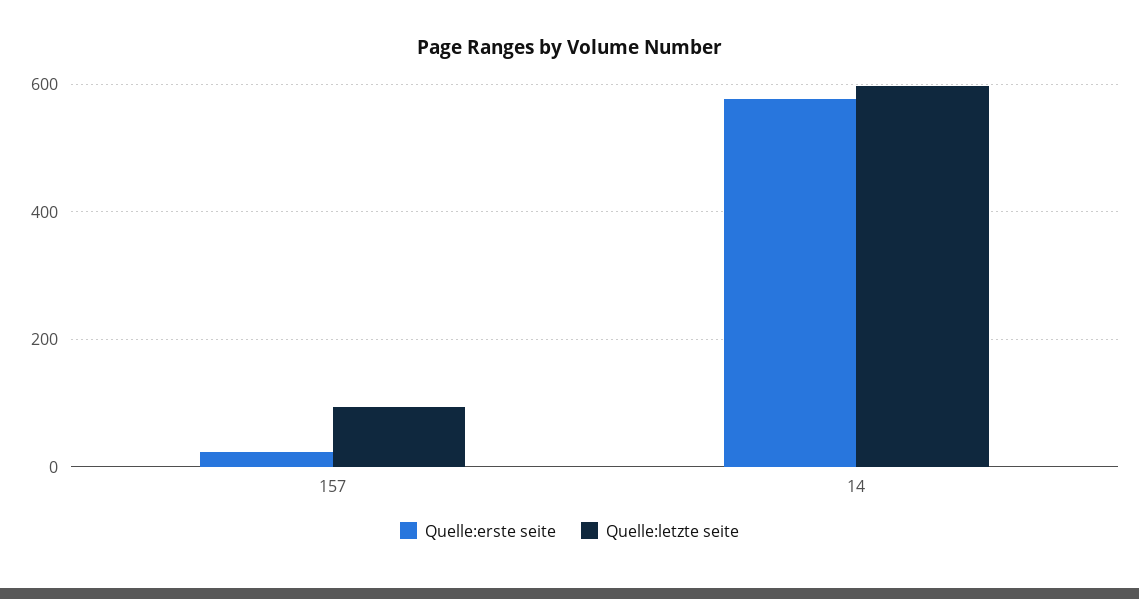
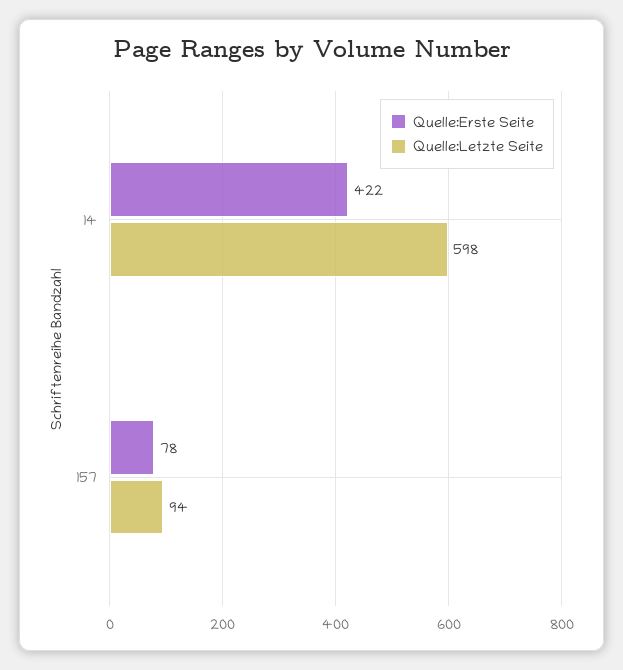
  {
    "Quelle:erste seite": {
-     "157": 20,
+     "157": 78,
-     "14": 580
+     "14": 422
    },
    "Quelle:letzte seite": {
      "157": 94,
      "14": 598
    }
  }

